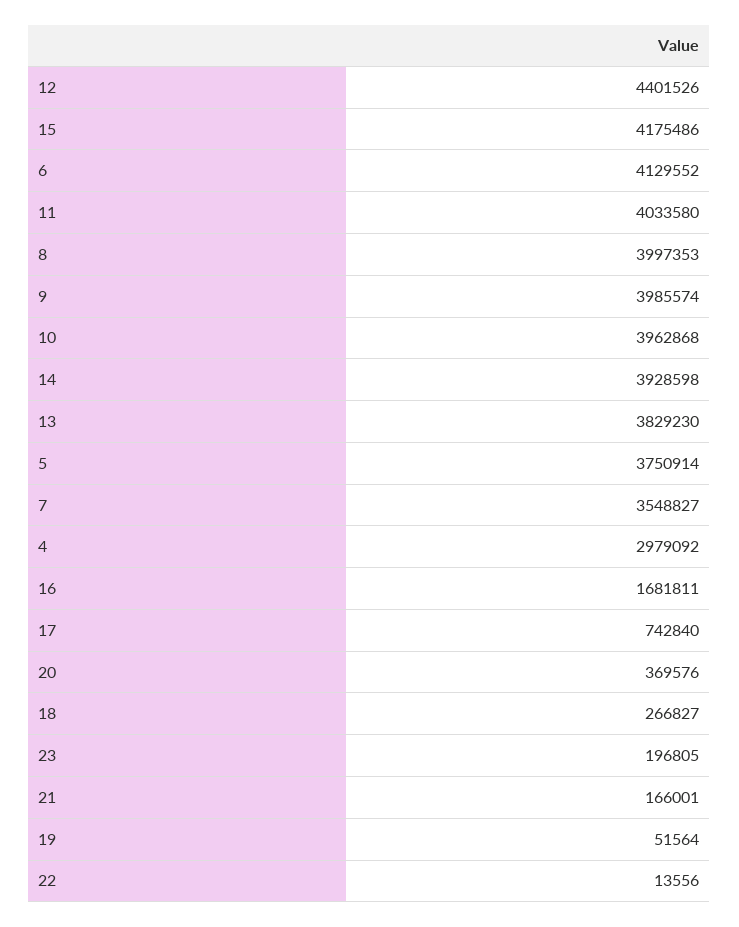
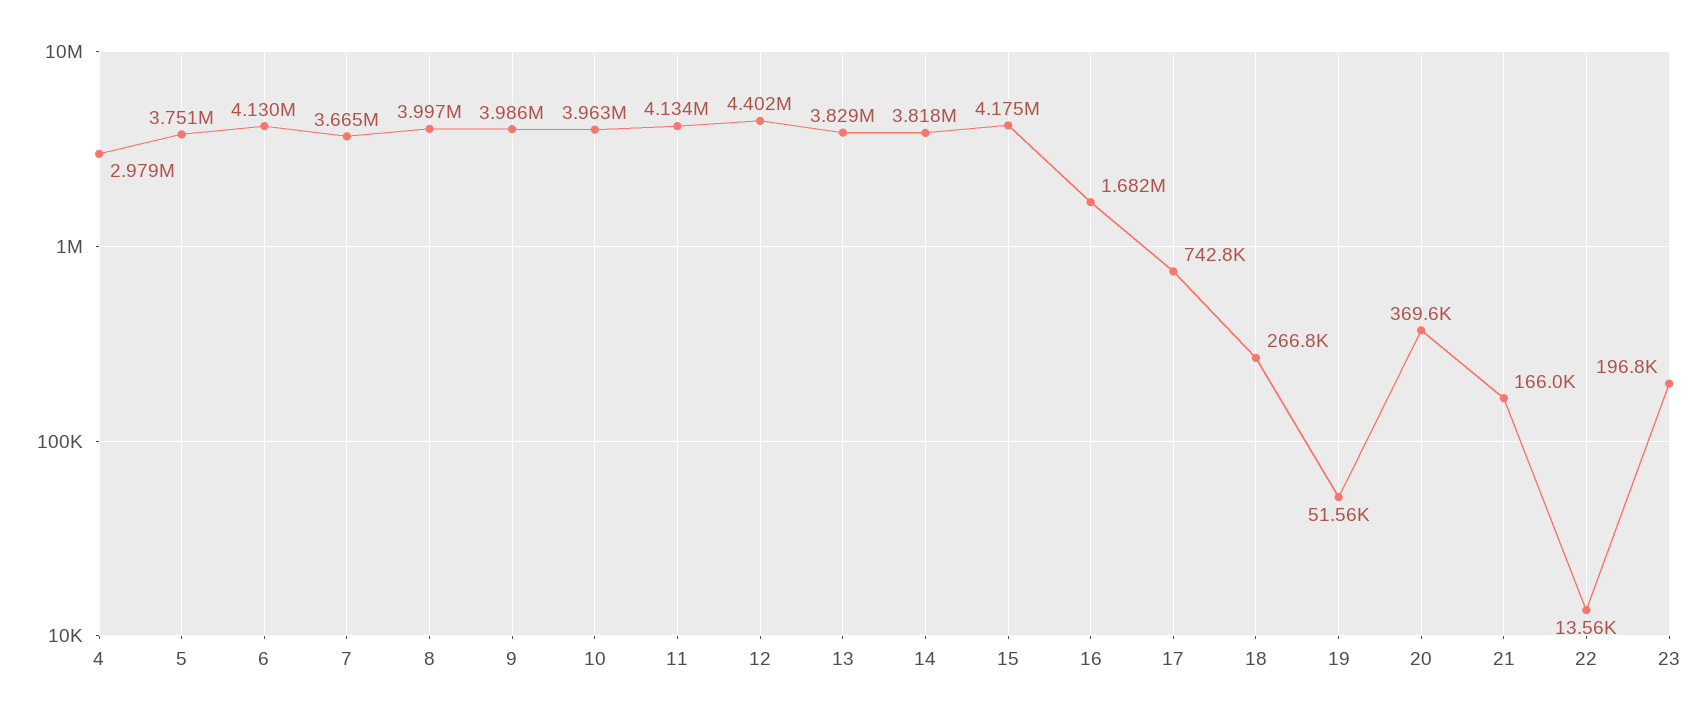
  {
    "12": 4401526,
    "15": 4175486,
    "6": 4129552,
-   "11": 4033580,
+   "11": 4134000,
    "8": 3997353,
    "9": 3985574,
    "10": 3962868,
-   "14": 3928598,
+   "14": 3818000,
    "13": 3829230,
    "5": 3750914,
-   "7": 3548827,
+   "7": 3665000,
    "4": 2979092,
    "16": 1681811,
    "17": 742840,
    "20": 369576,
    "18": 266827,
    "23": 196805,
    "21": 166001,
    "19": 51564,
    "22": 13556
  }

